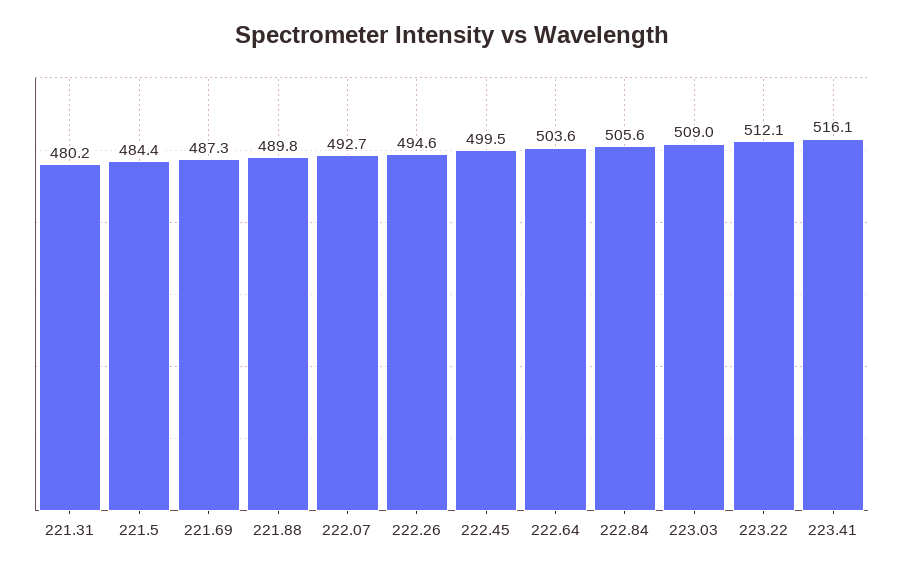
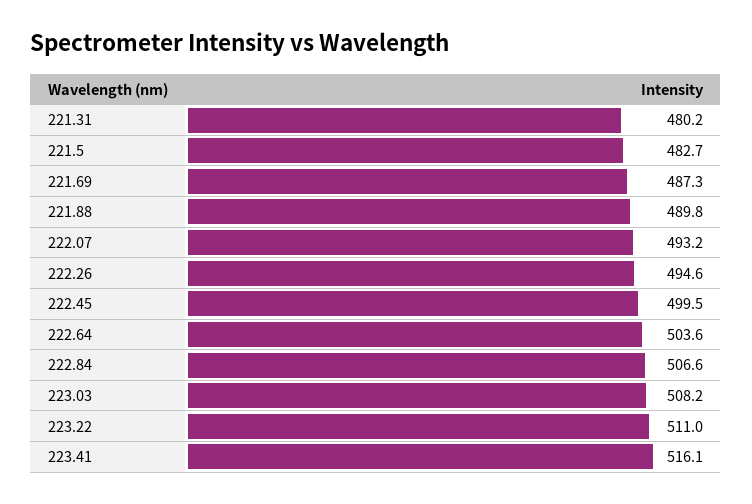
  {
    "221.31": 480.2,
-   "221.5": 484.4,
+   "221.5": 482.7,
    "221.69": 487.3,
    "221.88": 489.8,
-   "222.07": 492.7,
+   "222.07": 493.2,
    "222.26": 494.6,
    "222.45": 499.5,
    "222.64": 503.6,
-   "222.84": 505.6,
+   "222.84": 506.6,
-   "223.03": 509,
+   "223.03": 508.2,
-   "223.22": 512.1,
+   "223.22": 511,
    "223.41": 516.1
  }

